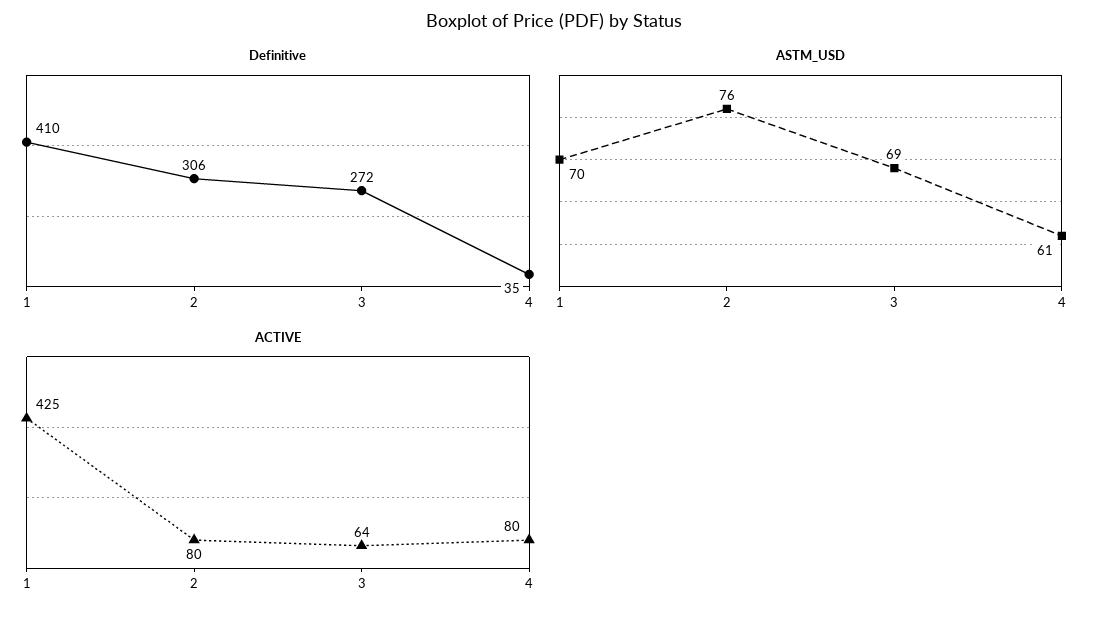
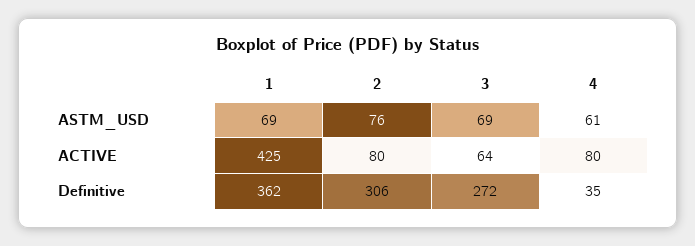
  {
    "Definitive": {
-     "1": 410,
+     "1": 362,
      "2": 306,
      "3": 272,
      "4": 35
    },
    "ASTM_USD": {
-     "1": 70,
+     "1": 69,
      "2": 76,
      "3": 69,
      "4": 61
    },
    "ACTIVE": {
      "1": 425,
      "2": 80,
      "3": 64,
      "4": 80
    }
  }

